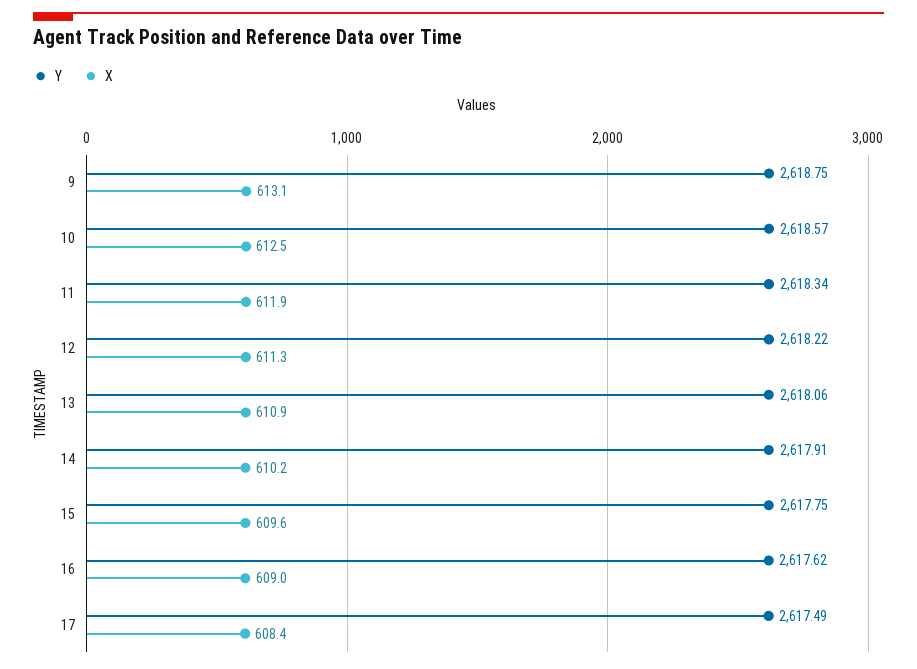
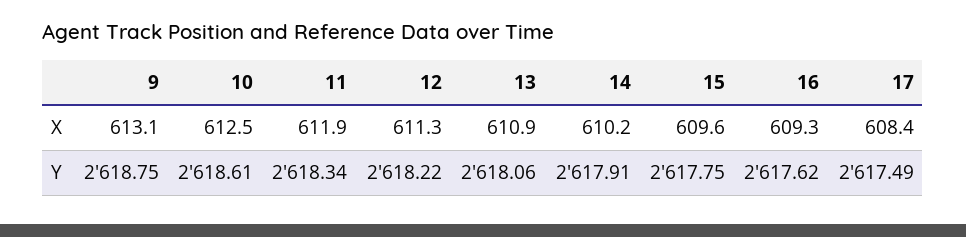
  {
    "Y": {
      "9": 2618.75,
-     "10": 2618.57,
+     "10": 2618.61,
      "11": 2618.34,
      "12": 2618.22,
      "13": 2618.06,
      "14": 2617.91,
      "15": 2617.75,
      "16": 2617.62,
      "17": 2617.49
    },
    "X": {
      "9": 613.1,
      "10": 612.5,
      "11": 611.9,
      "12": 611.3,
      "13": 610.9,
      "14": 610.2,
      "15": 609.6,
-     "16": 609,
+     "16": 609.3,
      "17": 608.4
    }
  }

